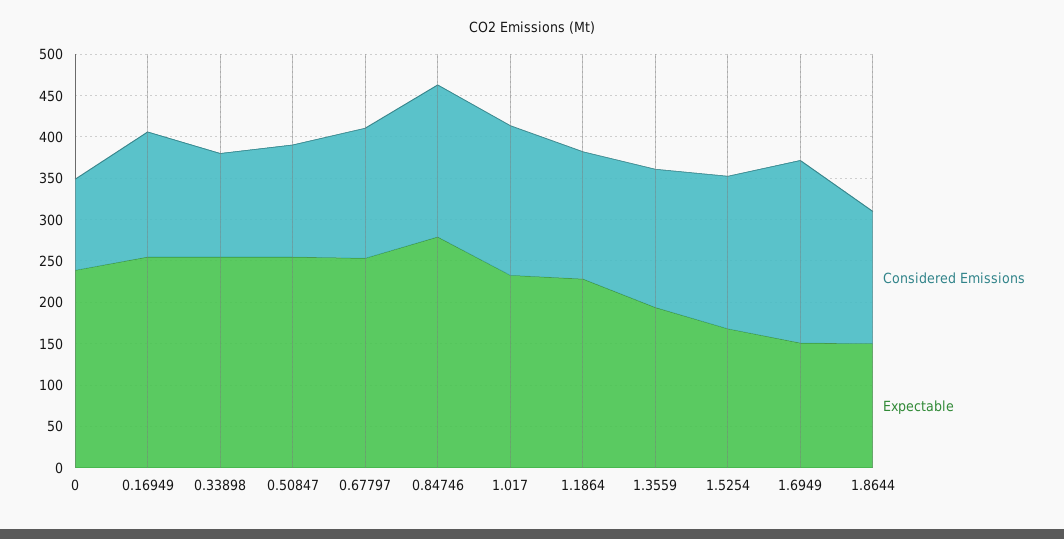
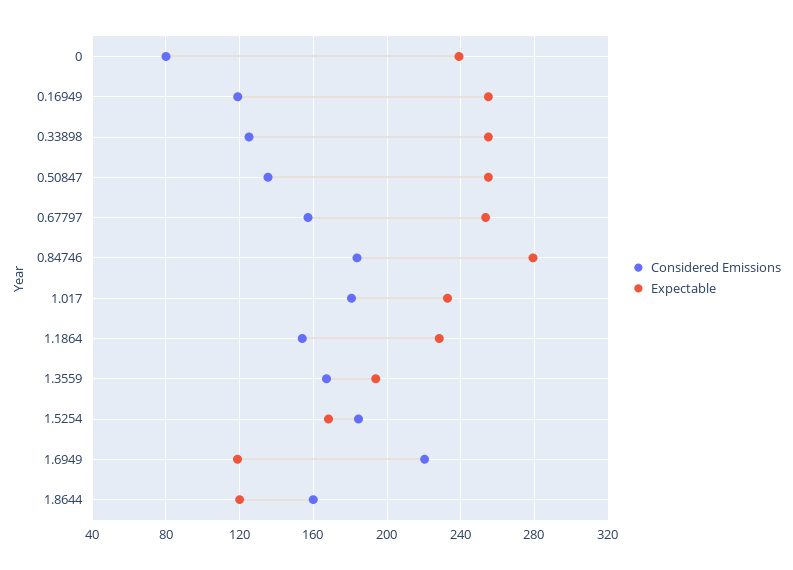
  {
    "Considered Emissions": {
-     "0": 110,
+     "0": 80,
-     "0.16949": 150,
+     "0.16949": 120,
      "0.33898": 125,
      "0.50847": 135,
      "0.67797": 155,
      "0.84746": 185,
      "1.017": 180,
      "1.1864": 155,
      "1.3559": 165,
      "1.5254": 185,
      "1.6949": 220,
      "1.8644": 160
    },
    "Expectable": {
      "0": 240,
      "0.16949": 255,
      "0.33898": 255,
      "0.50847": 255,
      "0.67797": 255,
      "0.84746": 280,
      "1.017": 235,
      "1.1864": 230,
      "1.3559": 195,
      "1.5254": 170,
-     "1.6949": 150,
+     "1.6949": 120,
-     "1.8644": 150
+     "1.8644": 120
    }
  }

